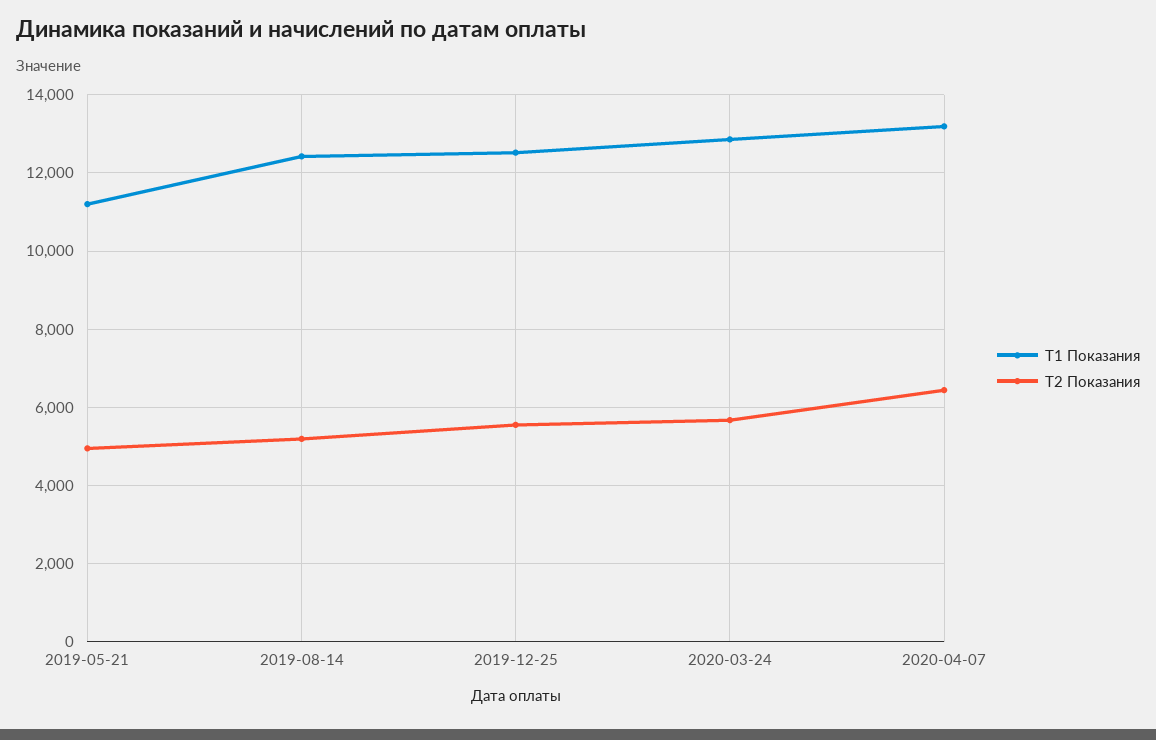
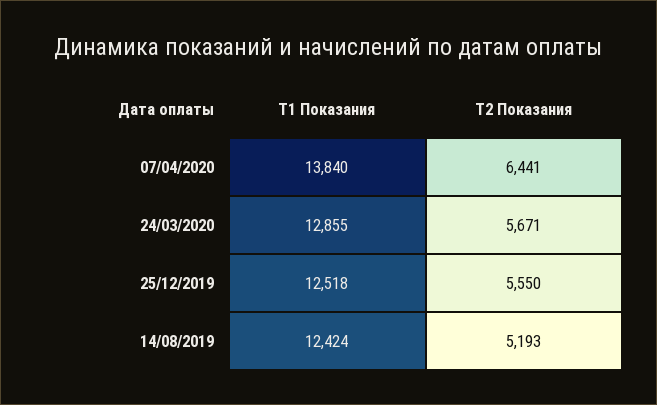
  {
    "T1 Показания": {
-     "2019-05-21": 11200,
      "2019-08-14": 12424,
      "2019-12-25": 12518,
      "2020-03-24": 12855,
-     "2020-04-07": 13200
+     "2020-04-07": 13840
    },
    "T2 Показания": {
-     "2019-05-21": 5000,
      "2019-08-14": 5193,
      "2019-12-25": 5550,
      "2020-03-24": 5671,
      "2020-04-07": 6441
    }
  }

